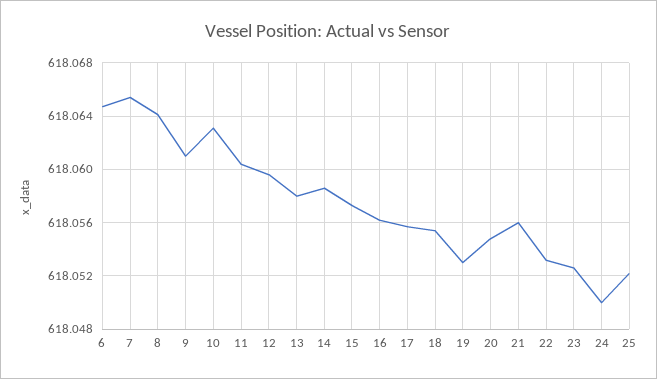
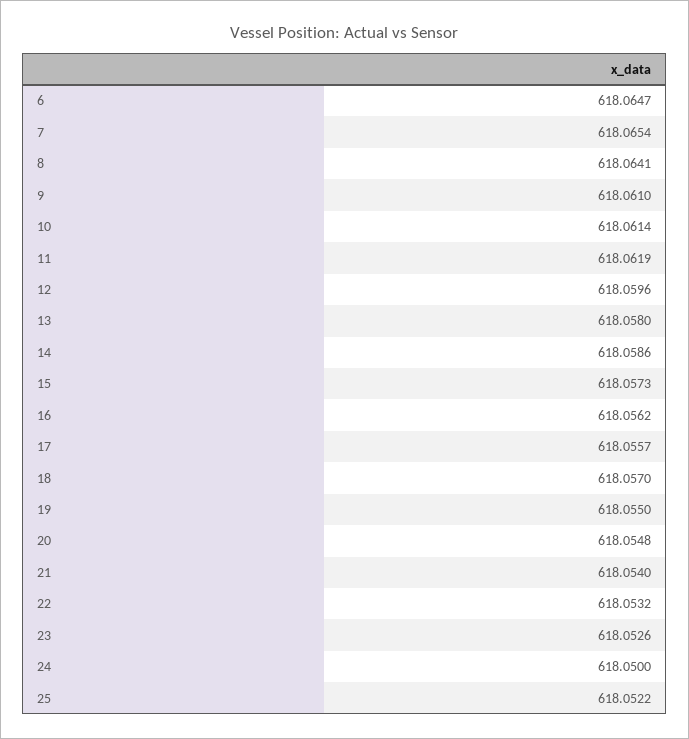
  {
    "6": 618.0647,
    "7": 618.0654,
    "8": 618.0641,
    "9": 618.061,
-   "10": 618.063,
+   "10": 618.0614,
-   "11": 618.0605,
+   "11": 618.0619,
    "12": 618.0596,
    "13": 618.058,
    "14": 618.0586,
    "15": 618.0573,
    "16": 618.0562,
    "17": 618.0557,
-   "18": 618.0555,
+   "18": 618.057,
-   "19": 618.053,
+   "19": 618.055,
    "20": 618.0548,
-   "21": 618.056,
+   "21": 618.054,
    "22": 618.0532,
    "23": 618.0526,
    "24": 618.05,
    "25": 618.0522
  }

